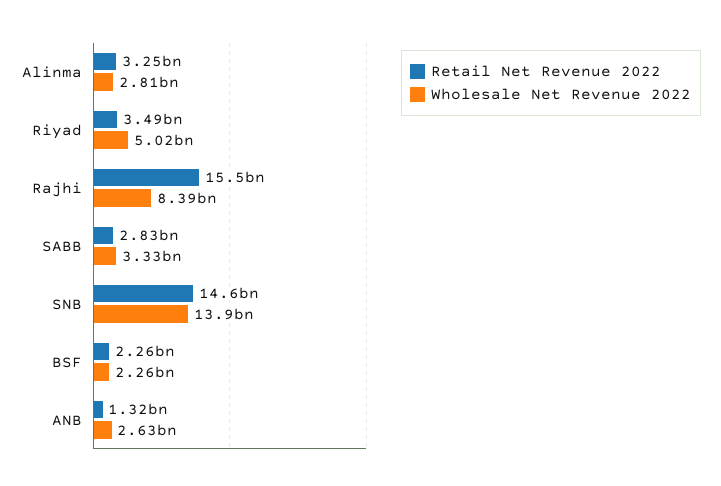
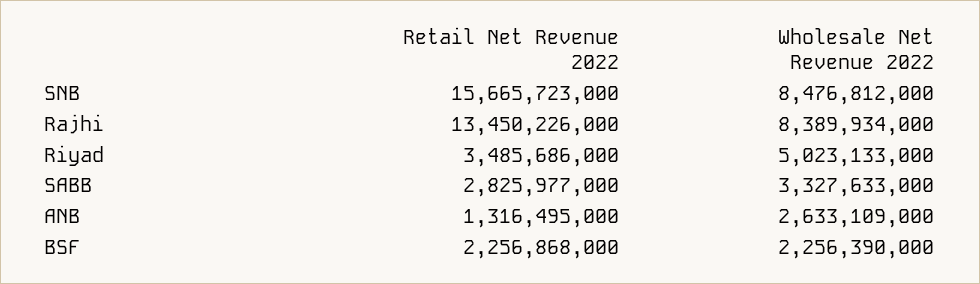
  {
    "Retail Net Revenue 2022": {
-     "Alinma": 3250000000,
      "Riyad": 3485686000,
-     "Rajhi": 15500000000,
+     "Rajhi": 13450226000,
      "SABB": 2825977000,
-     "SNB": 14600000000,
+     "SNB": 15665723000,
      "BSF": 2256868000,
      "ANB": 1316495000
    },
    "Wholesale Net Revenue 2022": {
-     "Alinma": 2810000000,
      "Riyad": 5023133000,
      "Rajhi": 8389934000,
      "SABB": 3327633000,
-     "SNB": 13900000000,
+     "SNB": 8476812000,
      "BSF": 2256390000,
      "ANB": 2633109000
    }
  }

